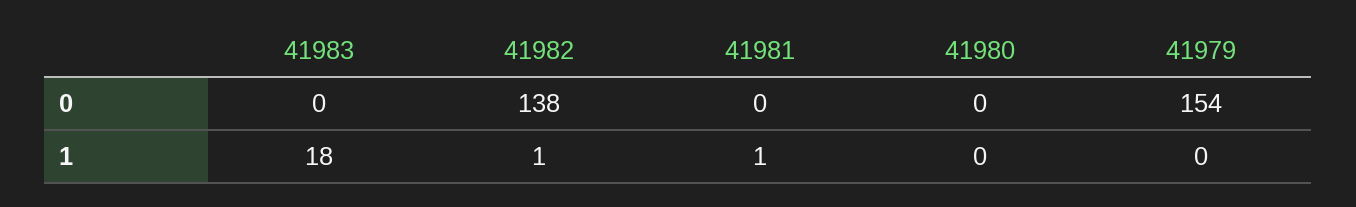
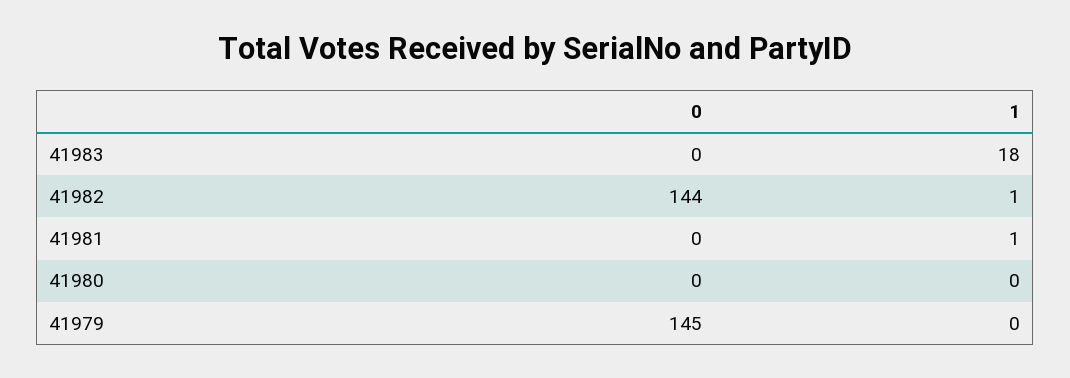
  {
    "41983": {
      "0": 0,
      "1": 18
    },
    "41982": {
-     "0": 138,
+     "0": 144,
      "1": 1
    },
    "41981": {
      "0": 0,
      "1": 1
    },
    "41980": {
      "0": 0,
      "1": 0
    },
    "41979": {
-     "0": 154,
+     "0": 145,
      "1": 0
    }
  }

